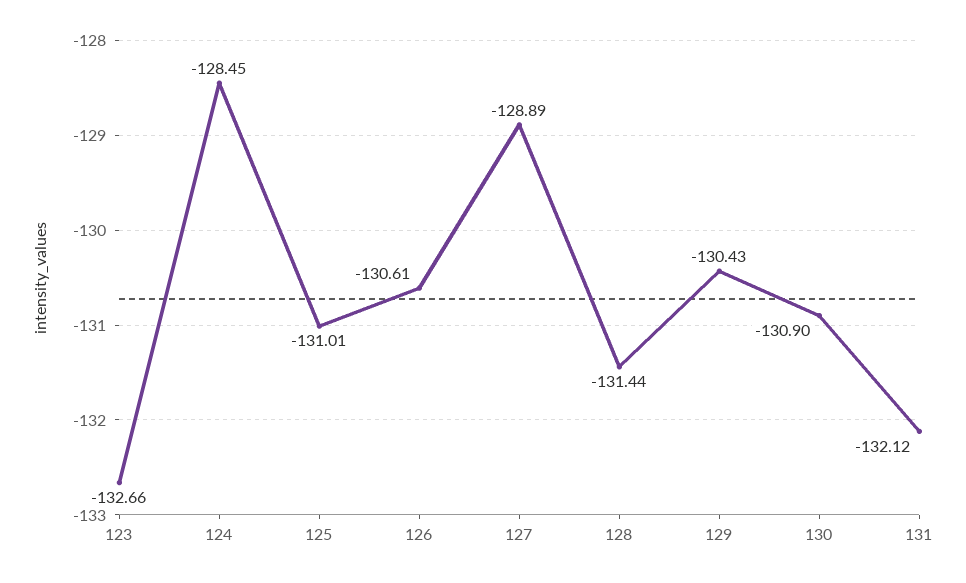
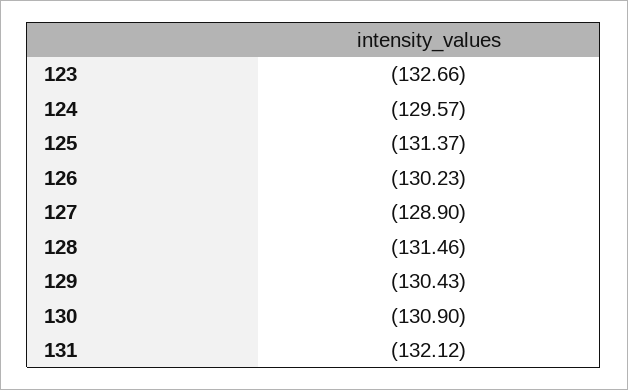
  {
    "123": -132.66,
-   "124": -128.45,
+   "124": -129.57,
-   "125": -131.01,
+   "125": -131.37,
-   "126": -130.61,
+   "126": -130.23,
-   "127": -128.89,
+   "127": -128.9,
-   "128": -131.44,
+   "128": -131.46,
    "129": -130.43,
    "130": -130.9,
    "131": -132.12
  }

